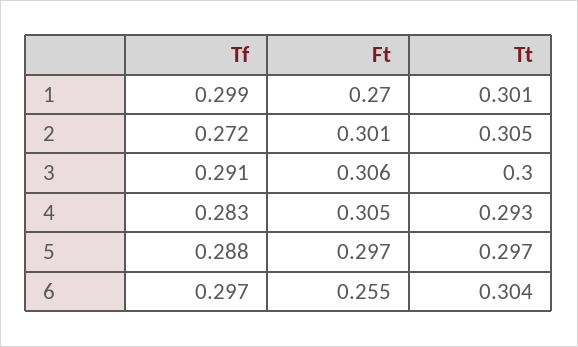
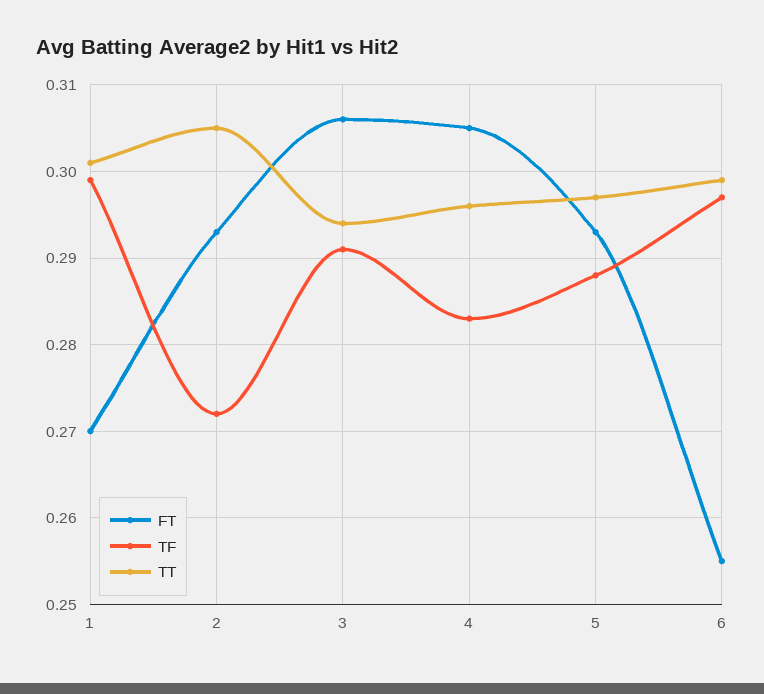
  {
    "Tf": {
      "1": 0.299,
      "2": 0.272,
      "3": 0.291,
      "4": 0.283,
      "5": 0.288,
      "6": 0.297
    },
    "Ft": {
      "1": 0.27,
-     "2": 0.301,
+     "2": 0.293,
      "3": 0.306,
      "4": 0.305,
-     "5": 0.297,
+     "5": 0.293,
      "6": 0.255
    },
    "Tt": {
      "1": 0.301,
      "2": 0.305,
-     "3": 0.3,
+     "3": 0.294,
-     "4": 0.293,
+     "4": 0.296,
      "5": 0.297,
-     "6": 0.304
+     "6": 0.299
    }
  }

